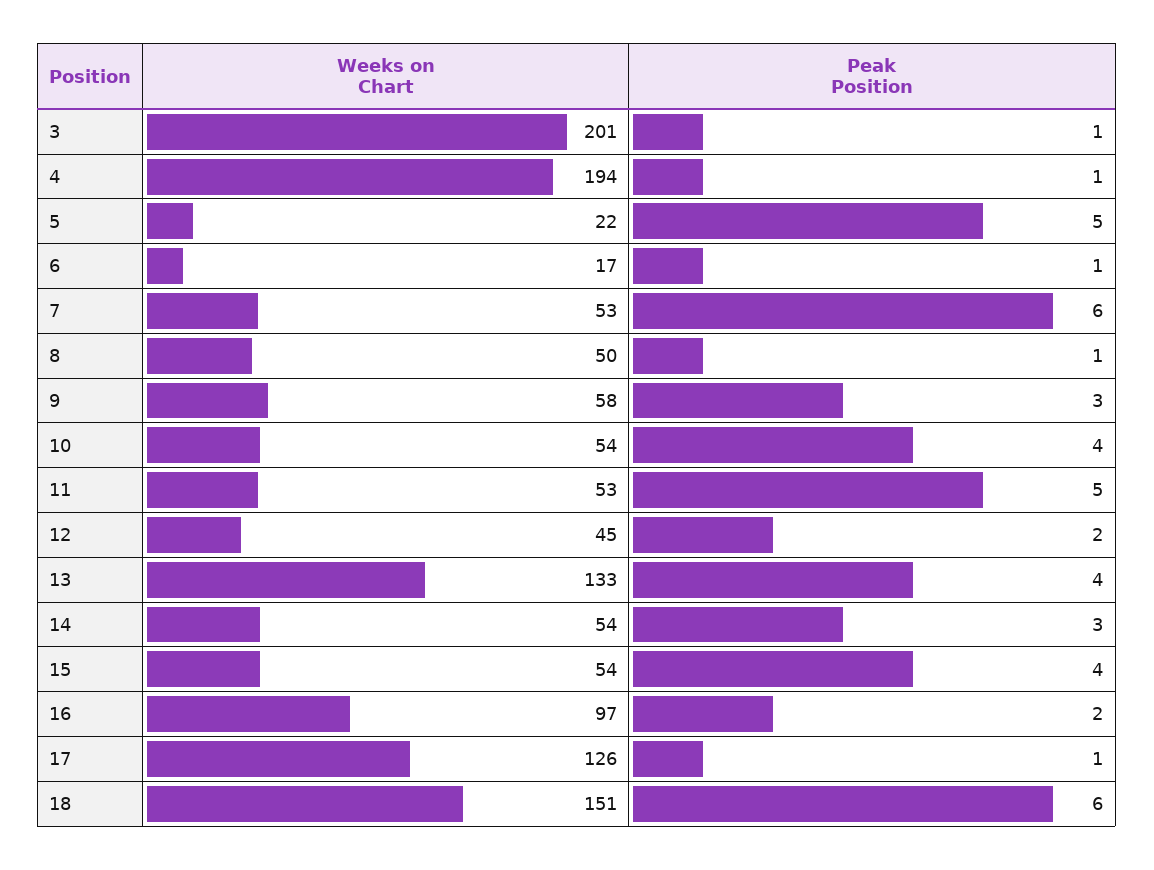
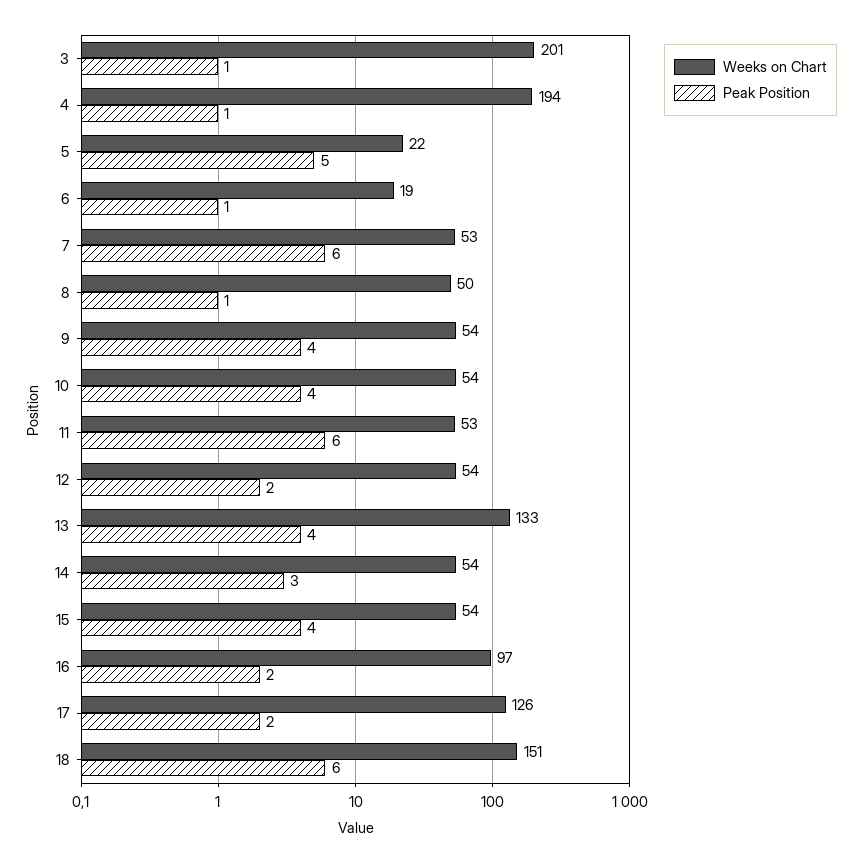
  {
    "Weeks on Chart": {
      "3": 201,
      "4": 194,
      "5": 22,
-     "6": 17,
+     "6": 19,
      "7": 53,
      "8": 50,
-     "9": 58,
+     "9": 54,
      "10": 54,
      "11": 53,
-     "12": 45,
+     "12": 54,
      "13": 133,
      "14": 54,
      "15": 54,
      "16": 97,
      "17": 126,
      "18": 151
    },
    "Peak Position": {
      "3": 1,
      "4": 1,
      "5": 5,
      "6": 1,
      "7": 6,
      "8": 1,
-     "9": 3,
+     "9": 4,
      "10": 4,
-     "11": 5,
+     "11": 6,
      "12": 2,
      "13": 4,
      "14": 3,
      "15": 4,
      "16": 2,
-     "17": 1,
+     "17": 2,
      "18": 6
    }
  }

